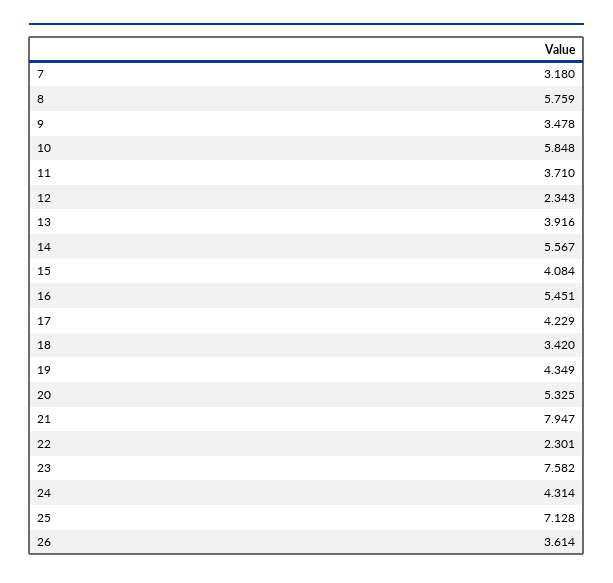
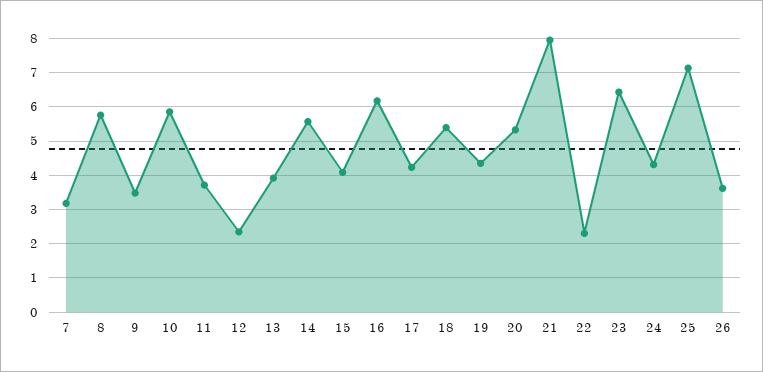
  {
    "7": 3.18,
    "8": 5.759,
    "9": 3.478,
    "10": 5.848,
    "11": 3.71,
    "12": 2.343,
    "13": 3.916,
    "14": 5.567,
    "15": 4.084,
-   "16": 5.451,
+   "16": 6.2,
    "17": 4.229,
-   "18": 3.42,
+   "18": 5.4,
    "19": 4.349,
    "20": 5.325,
    "21": 7.947,
    "22": 2.301,
-   "23": 7.582,
+   "23": 6.4,
    "24": 4.314,
    "25": 7.128,
    "26": 3.614
  }

